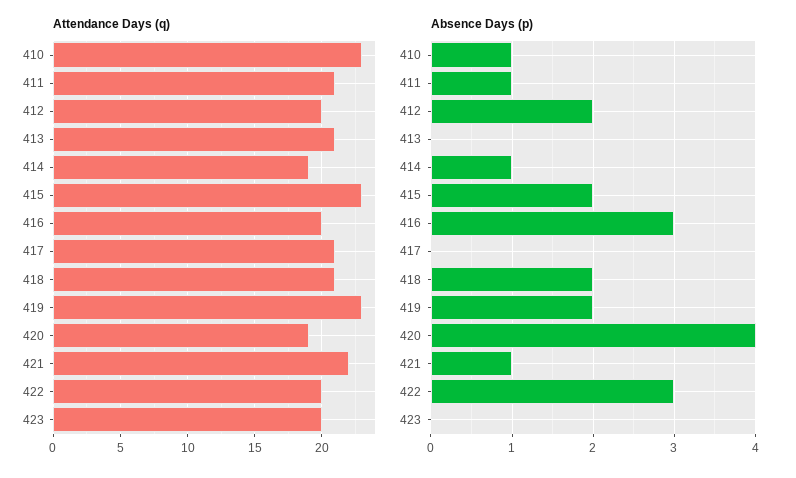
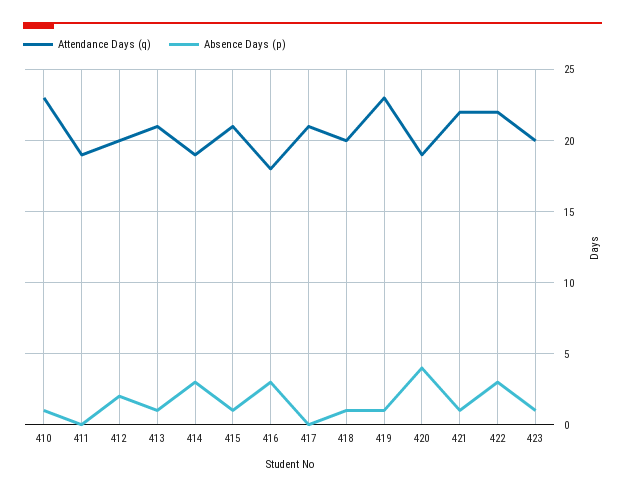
  {
    "Attendance Days (q)": {
      "410": 23,
-     "411": 21,
+     "411": 19,
      "412": 20,
      "413": 21,
      "414": 19,
-     "415": 23,
+     "415": 21,
-     "416": 20,
+     "416": 18,
      "417": 21,
-     "418": 21,
+     "418": 20,
      "419": 23,
      "420": 19,
      "421": 22,
-     "422": 20,
+     "422": 22,
      "423": 20
    },
    "Absence Days (p)": {
      "410": 1,
-     "411": 1,
+     "411": 0,
      "412": 2,
-     "413": 0,
+     "413": 1,
-     "414": 1,
+     "414": 3,
-     "415": 2,
+     "415": 1,
      "416": 3,
      "417": 0,
-     "418": 2,
+     "418": 1,
-     "419": 2,
+     "419": 1,
      "420": 4,
      "421": 1,
      "422": 3,
-     "423": 0
+     "423": 1
    }
  }

